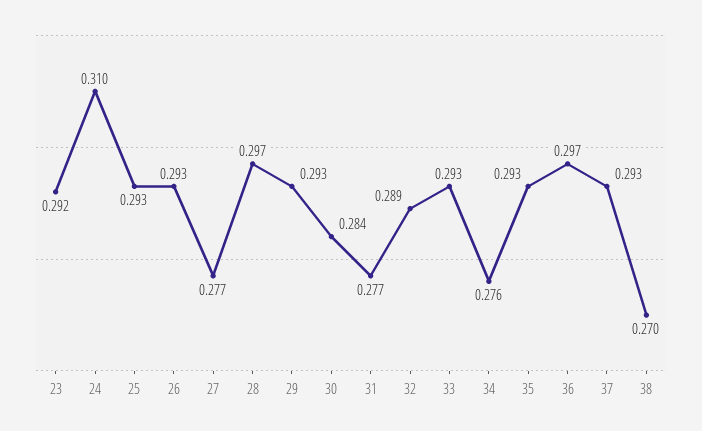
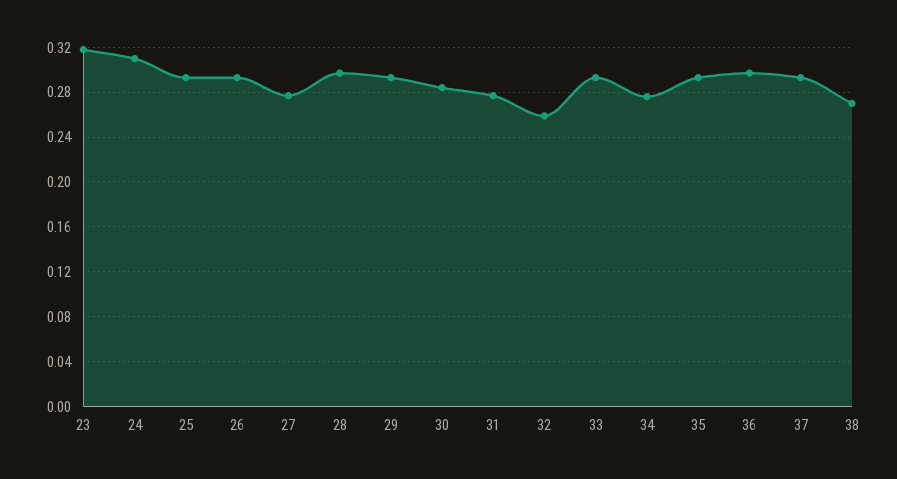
  {
-   "23": 0.292,
+   "23": 0.32,
    "24": 0.31,
    "25": 0.293,
    "26": 0.293,
    "27": 0.277,
    "28": 0.297,
    "29": 0.293,
    "30": 0.284,
    "31": 0.277,
-   "32": 0.289,
+   "32": 0.26,
    "33": 0.293,
    "34": 0.276,
    "35": 0.293,
    "36": 0.297,
    "37": 0.293,
    "38": 0.27
  }

